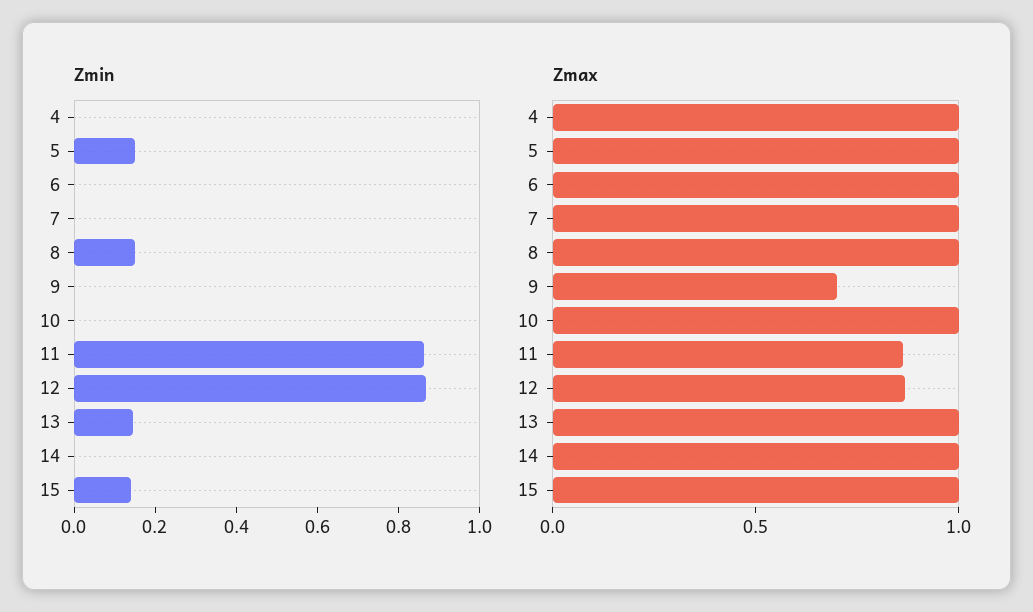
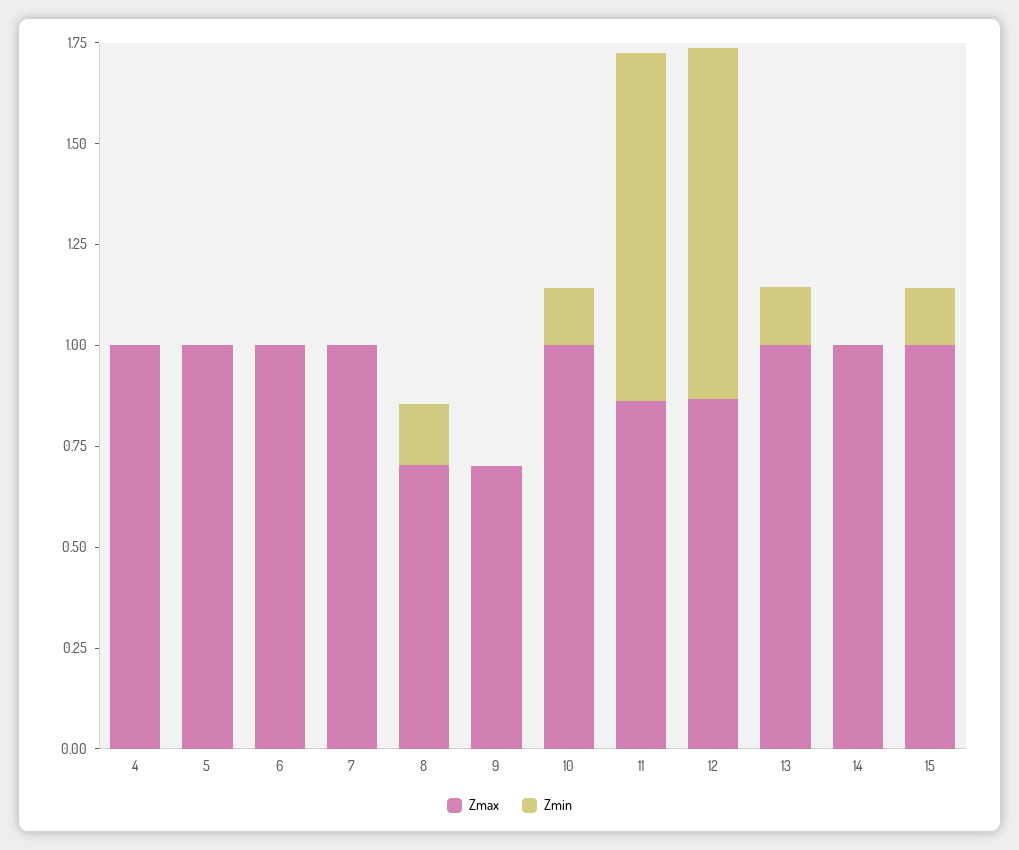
  {
    "Zmin": {
      "4": 0,
-     "5": 0.15,
+     "5": 0,
      "6": 0,
      "7": 0,
      "8": 0.15,
      "9": 0,
-     "10": 0,
+     "10": 0.15,
      "11": 0.85,
      "12": 0.85,
      "13": 0.15,
      "14": 0,
      "15": 0.15
    },
    "Zmax": {
      "4": 1,
      "5": 1,
      "6": 1,
      "7": 1,
-     "8": 1,
+     "8": 0.7,
      "9": 0.7,
      "10": 1,
      "11": 0.85,
      "12": 0.85,
      "13": 1,
      "14": 1,
      "15": 1
    }
  }

